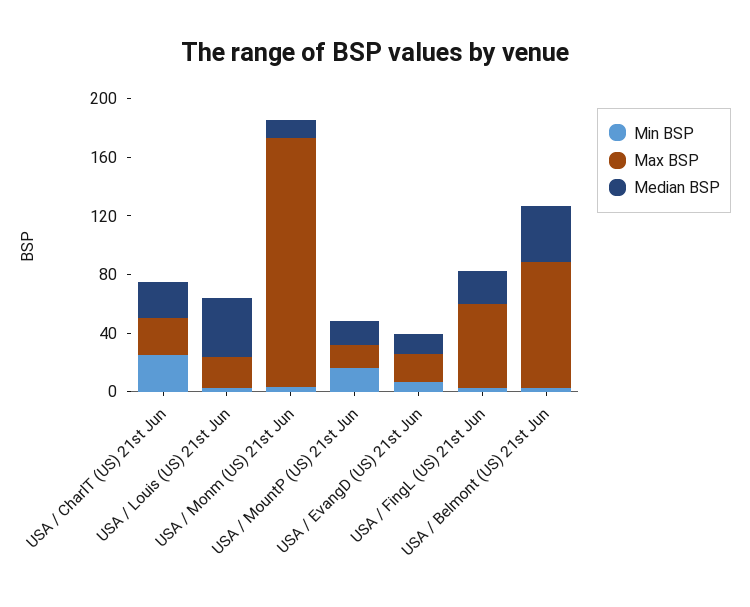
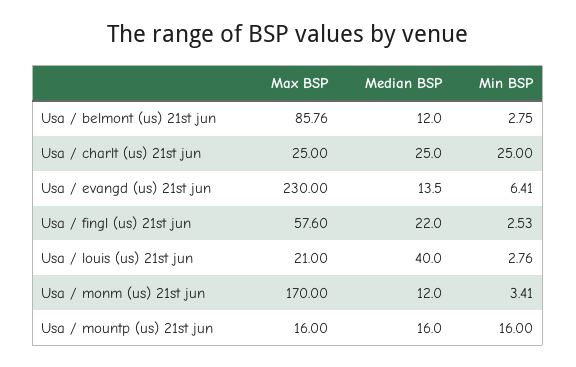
  {
    "Min BSP": {
      "USA / CharlT (US) 21st Jun": 25,
      "USA / Louis (US) 21st Jun": 2.76,
      "USA / Monm (US) 21st Jun": 3.41,
      "USA / MountP (US) 21st Jun": 16,
      "USA / EvangD (US) 21st Jun": 6.41,
      "USA / FingL (US) 21st Jun": 2.53,
      "USA / Belmont (US) 21st Jun": 2.75
    },
    "Max BSP": {
      "USA / CharlT (US) 21st Jun": 25,
      "USA / Louis (US) 21st Jun": 21,
      "USA / Monm (US) 21st Jun": 170,
      "USA / MountP (US) 21st Jun": 16,
-     "USA / EvangD (US) 21st Jun": 20,
+     "USA / EvangD (US) 21st Jun": 230,
      "USA / FingL (US) 21st Jun": 57.6,
      "USA / Belmont (US) 21st Jun": 85.76
    },
    "Median BSP": {
      "USA / CharlT (US) 21st Jun": 25,
      "USA / Louis (US) 21st Jun": 40,
      "USA / Monm (US) 21st Jun": 12,
      "USA / MountP (US) 21st Jun": 16,
      "USA / EvangD (US) 21st Jun": 13.5,
      "USA / FingL (US) 21st Jun": 22,
-     "USA / Belmont (US) 21st Jun": 40
+     "USA / Belmont (US) 21st Jun": 12
    }
  }

